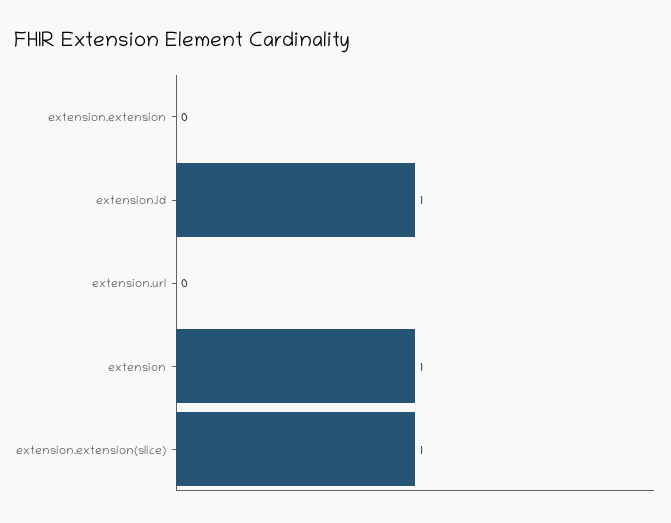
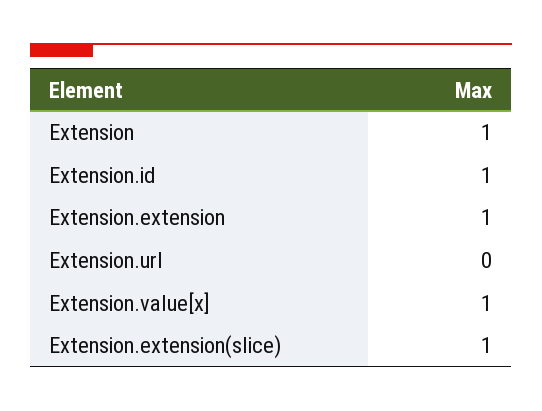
  {
-   "extension.extension": 0,
+   "extension.extension": 1,
    "extension.id": 1,
    "extension.url": 0,
    "extension": 1,
-   "extension.extension(slice)": 1
+   "extension.extension(slice)": 1,
+   "Extension.value[x]": 1
  }

